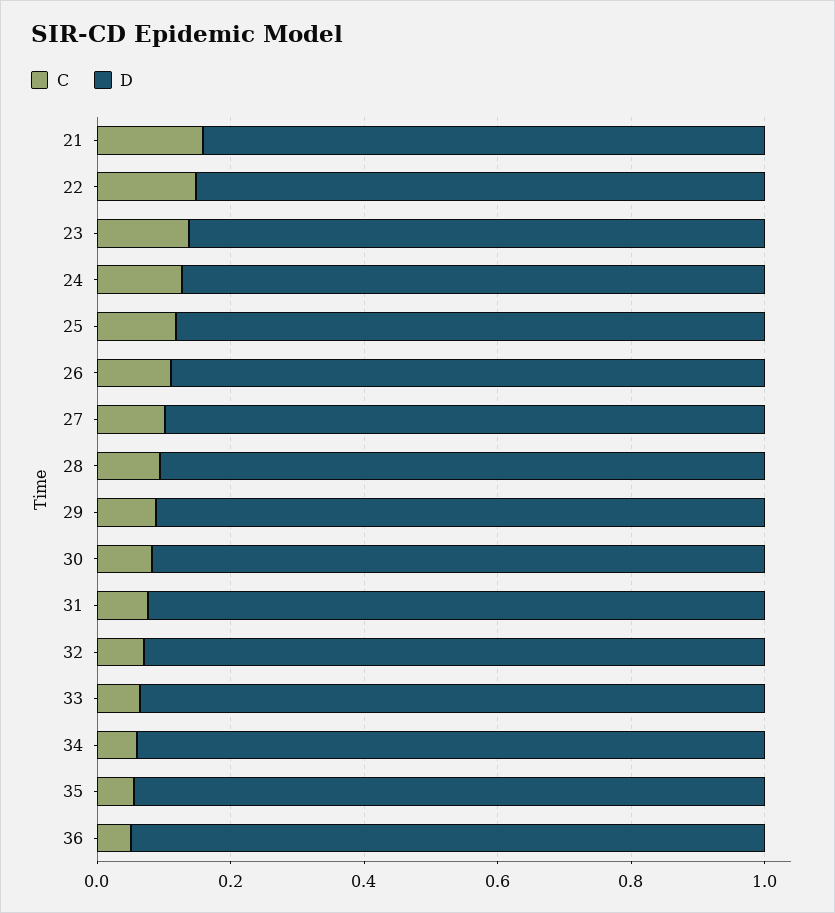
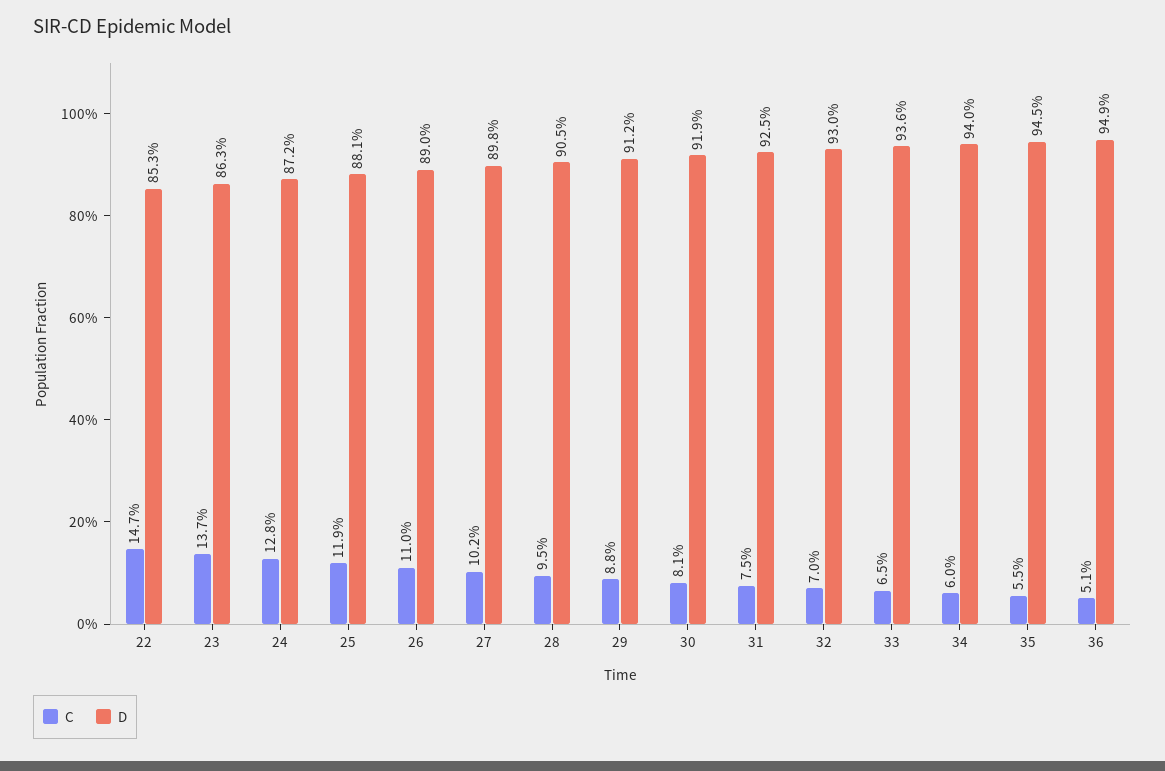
  {
    "C": {
-     "21": 0.15,
      "22": 0.147,
      "23": 0.137,
      "24": 0.128,
      "25": 0.119,
      "26": 0.11,
      "27": 0.102,
      "28": 0.095,
      "29": 0.088,
      "30": 0.081,
      "31": 0.075,
      "32": 0.07,
      "33": 0.065,
      "34": 0.06,
      "35": 0.055,
      "36": 0.051
    },
    "D": {
-     "21": 0.85,
      "22": 0.853,
      "23": 0.863,
      "24": 0.872,
      "25": 0.881,
      "26": 0.89,
      "27": 0.898,
      "28": 0.905,
      "29": 0.912,
      "30": 0.919,
      "31": 0.925,
      "32": 0.93,
      "33": 0.936,
      "34": 0.94,
      "35": 0.945,
      "36": 0.949
    }
  }

